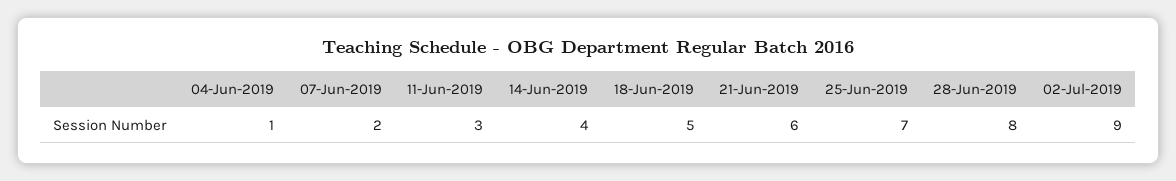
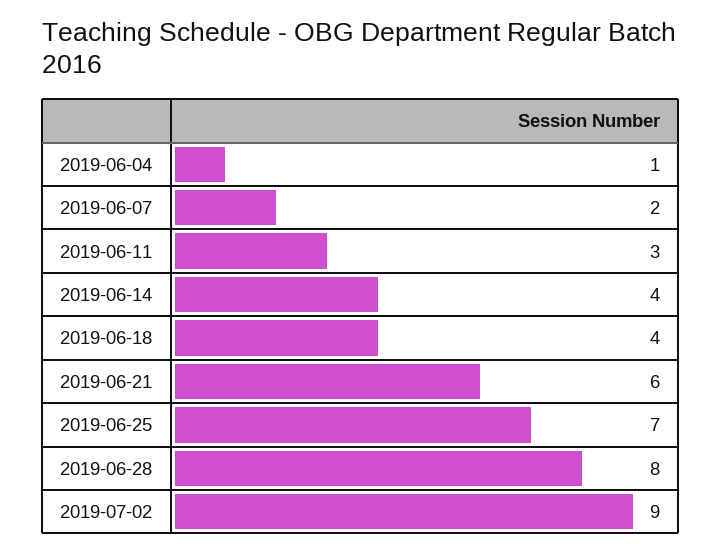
  {
    "04-Jun-2019": 1,
    "07-Jun-2019": 2,
    "11-Jun-2019": 3,
    "14-Jun-2019": 4,
-   "18-Jun-2019": 5,
+   "18-Jun-2019": 4,
    "21-Jun-2019": 6,
    "25-Jun-2019": 7,
    "28-Jun-2019": 8,
    "02-Jul-2019": 9
  }

